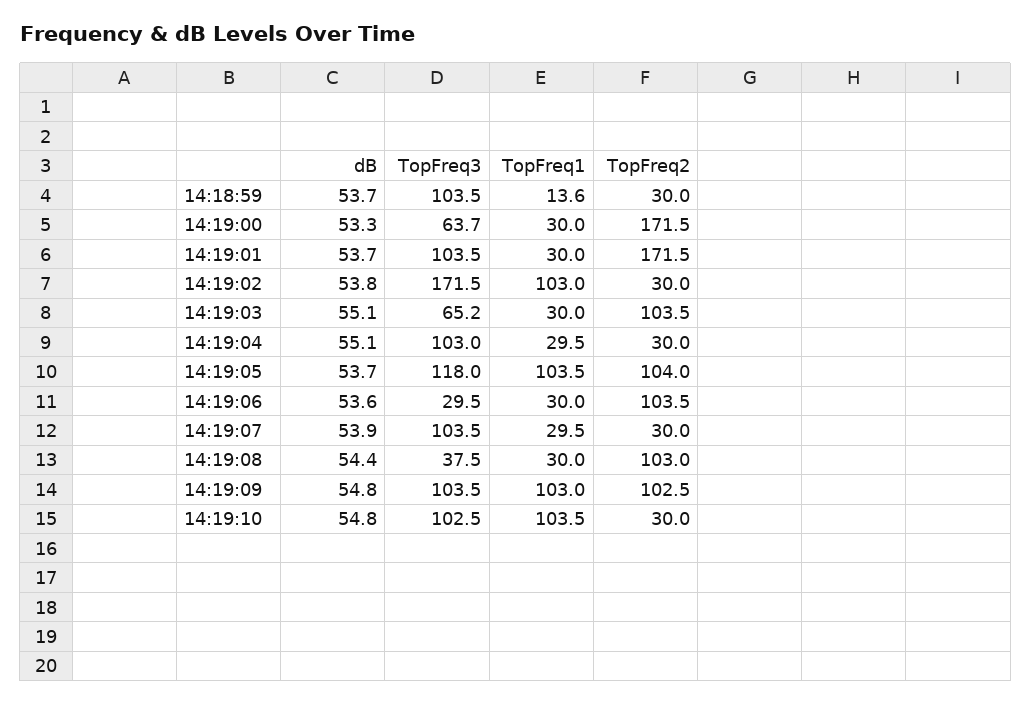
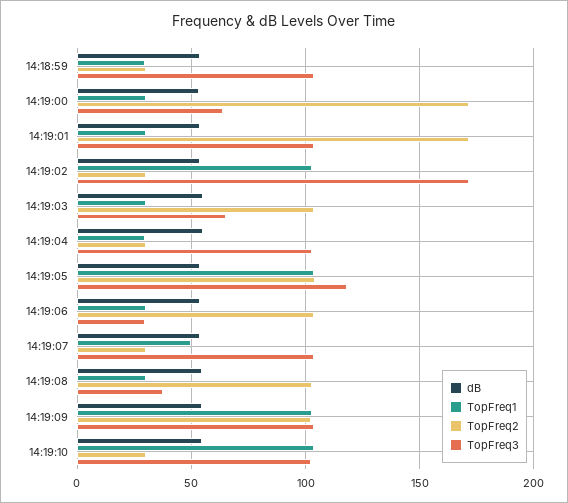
  {
    "dB": {
      "14:18:59": 53.7,
      "14:19:00": 53.3,
      "14:19:01": 53.7,
      "14:19:02": 53.8,
      "14:19:03": 55.1,
      "14:19:04": 55.1,
      "14:19:05": 53.7,
      "14:19:06": 53.6,
      "14:19:07": 53.9,
      "14:19:08": 54.4,
      "14:19:09": 54.8,
      "14:19:10": 54.8
    },
    "TopFreq3": {
      "14:18:59": 103.5,
      "14:19:00": 63.7,
      "14:19:01": 103.5,
      "14:19:02": 171.5,
      "14:19:03": 65.2,
      "14:19:04": 103,
      "14:19:05": 118,
      "14:19:06": 29.5,
      "14:19:07": 103.5,
      "14:19:08": 37.5,
      "14:19:09": 103.5,
      "14:19:10": 102.5
    },
    "TopFreq1": {
-     "14:18:59": 13.6,
+     "14:18:59": 30,
      "14:19:00": 30,
      "14:19:01": 30,
      "14:19:02": 103,
      "14:19:03": 30,
      "14:19:04": 29.5,
      "14:19:05": 103.5,
      "14:19:06": 30,
-     "14:19:07": 29.5,
+     "14:19:07": 50,
      "14:19:08": 30,
      "14:19:09": 103,
      "14:19:10": 103.5
    },
    "TopFreq2": {
      "14:18:59": 30,
      "14:19:00": 171.5,
      "14:19:01": 171.5,
      "14:19:02": 30,
      "14:19:03": 103.5,
      "14:19:04": 30,
      "14:19:05": 104,
      "14:19:06": 103.5,
      "14:19:07": 30,
      "14:19:08": 103,
      "14:19:09": 102.5,
      "14:19:10": 30
    }
  }

